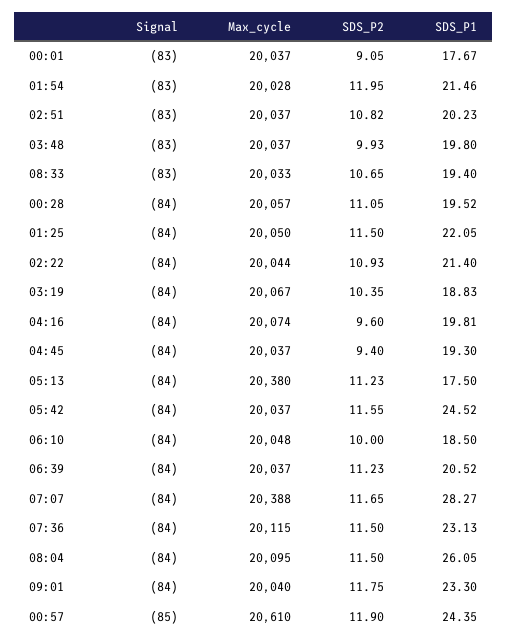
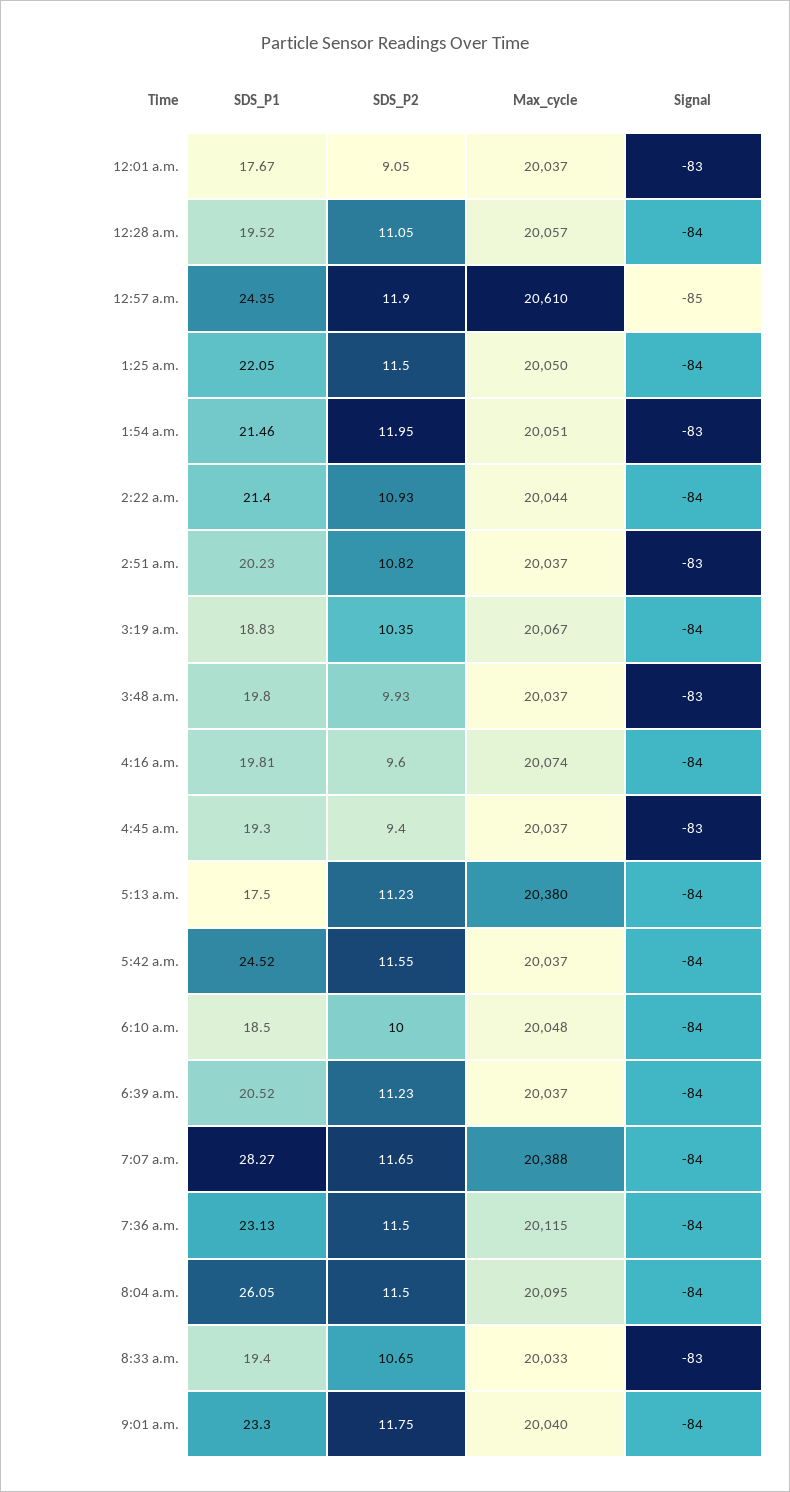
  {
    "Signal": {
      "00:01": -83,
      "01:54": -83,
      "02:51": -83,
      "03:48": -83,
      "08:33": -83,
      "00:28": -84,
      "01:25": -84,
      "02:22": -84,
      "03:19": -84,
      "04:16": -84,
-     "04:45": -84,
+     "04:45": -83,
      "05:13": -84,
      "05:42": -84,
      "06:10": -84,
      "06:39": -84,
      "07:07": -84,
      "07:36": -84,
      "08:04": -84,
      "09:01": -84,
      "00:57": -85
    },
    "Max_cycle": {
      "00:01": 20037,
-     "01:54": 20028,
+     "01:54": 20051,
      "02:51": 20037,
      "03:48": 20037,
      "08:33": 20033,
      "00:28": 20057,
      "01:25": 20050,
      "02:22": 20044,
      "03:19": 20067,
      "04:16": 20074,
      "04:45": 20037,
      "05:13": 20380,
      "05:42": 20037,
      "06:10": 20048,
      "06:39": 20037,
      "07:07": 20388,
      "07:36": 20115,
      "08:04": 20095,
      "09:01": 20040,
      "00:57": 20610
    },
    "SDS_P2": {
      "00:01": 9.05,
      "01:54": 11.95,
      "02:51": 10.82,
      "03:48": 9.93,
      "08:33": 10.65,
      "00:28": 11.05,
      "01:25": 11.5,
      "02:22": 10.93,
      "03:19": 10.35,
      "04:16": 9.6,
      "04:45": 9.4,
      "05:13": 11.23,
      "05:42": 11.55,
      "06:10": 10,
      "06:39": 11.23,
      "07:07": 11.65,
      "07:36": 11.5,
      "08:04": 11.5,
      "09:01": 11.75,
      "00:57": 11.9
    },
    "SDS_P1": {
      "00:01": 17.67,
      "01:54": 21.46,
      "02:51": 20.23,
      "03:48": 19.8,
      "08:33": 19.4,
      "00:28": 19.52,
      "01:25": 22.05,
      "02:22": 21.4,
      "03:19": 18.83,
      "04:16": 19.81,
      "04:45": 19.3,
      "05:13": 17.5,
      "05:42": 24.52,
      "06:10": 18.5,
      "06:39": 20.52,
      "07:07": 28.27,
      "07:36": 23.13,
      "08:04": 26.05,
      "09:01": 23.3,
      "00:57": 24.35
    }
  }

